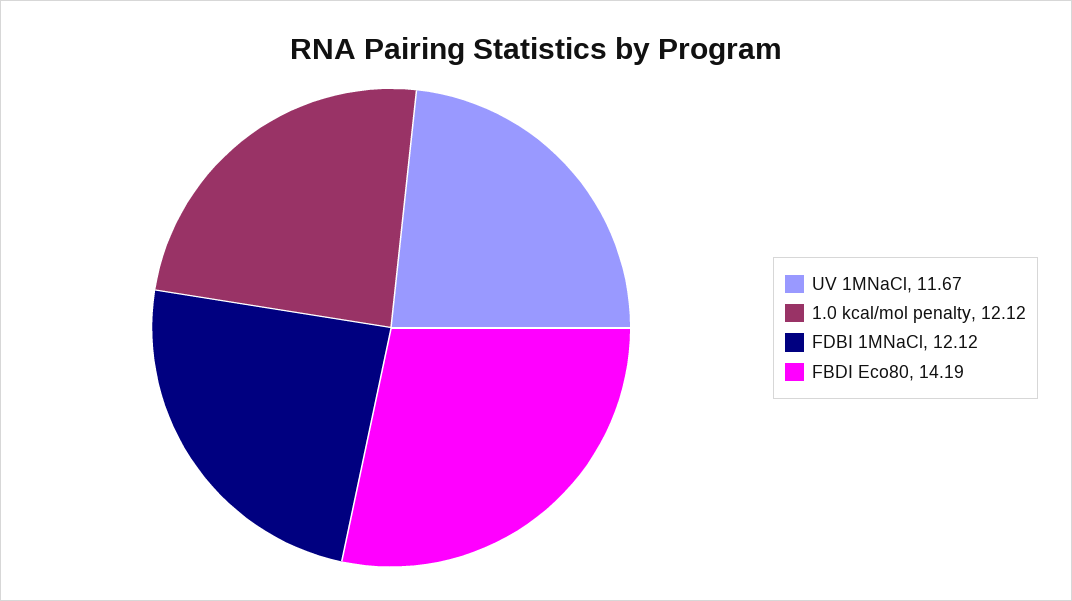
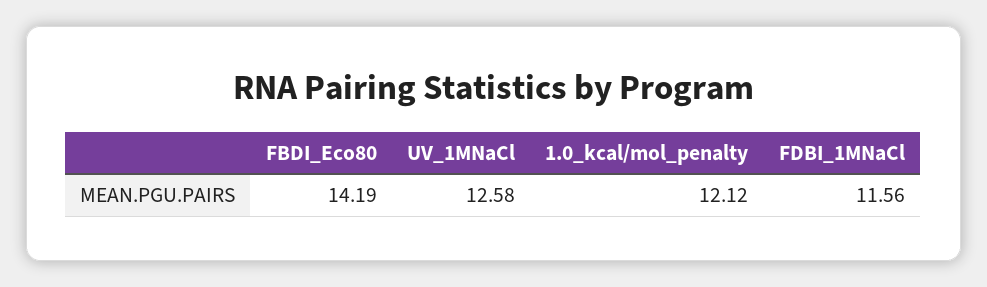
  {
-   "UV 1MNaCl": 11.67,
+   "UV 1MNaCl": 12.58,
    "1.0 kcal/mol penalty": 12.12,
-   "FDBI 1MNaCl": 12.12,
+   "FDBI 1MNaCl": 11.56,
    "FBDI Eco80": 14.19
  }

